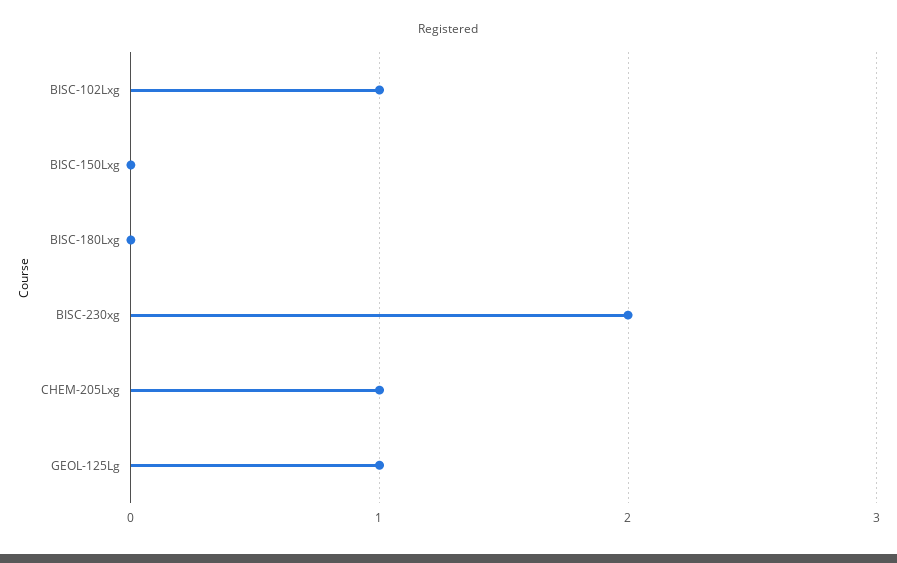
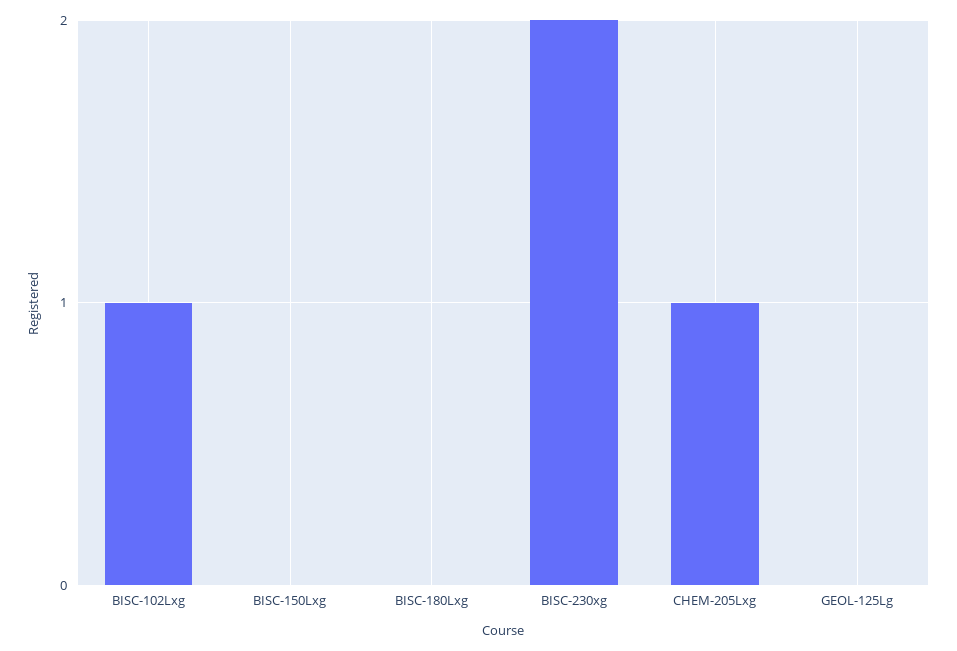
  {
    "BISC-102Lxg": 1,
    "BISC-150Lxg": 0,
    "BISC-180Lxg": 0,
    "BISC-230xg": 2,
    "CHEM-205Lxg": 1,
-   "GEOL-125Lg": 1
+   "GEOL-125Lg": 0
  }

